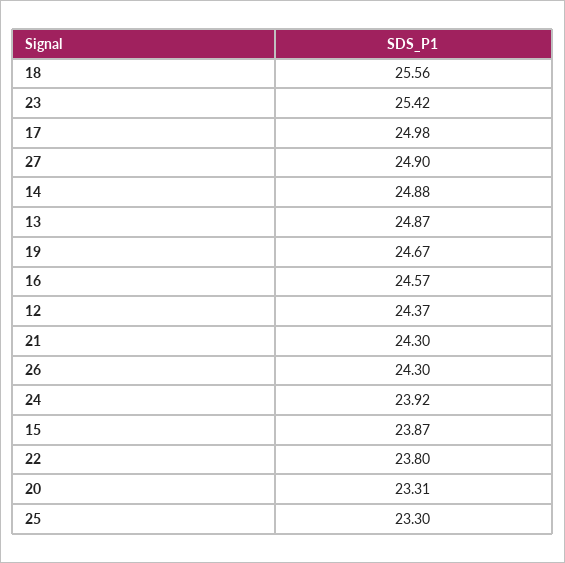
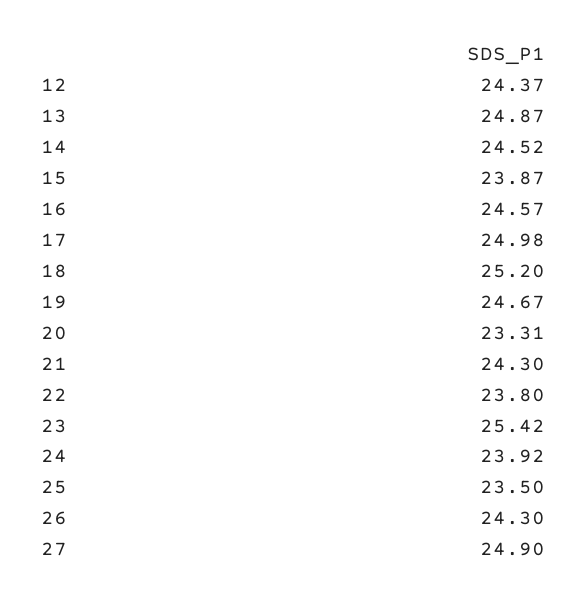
  {
-   "18": 25.56,
+   "18": 25.2,
    "23": 25.42,
    "17": 24.98,
    "27": 24.9,
-   "14": 24.88,
+   "14": 24.52,
    "13": 24.87,
    "19": 24.67,
    "16": 24.57,
    "12": 24.37,
    "21": 24.3,
    "26": 24.3,
    "24": 23.92,
    "15": 23.87,
    "22": 23.8,
    "20": 23.31,
-   "25": 23.3
+   "25": 23.5
  }

